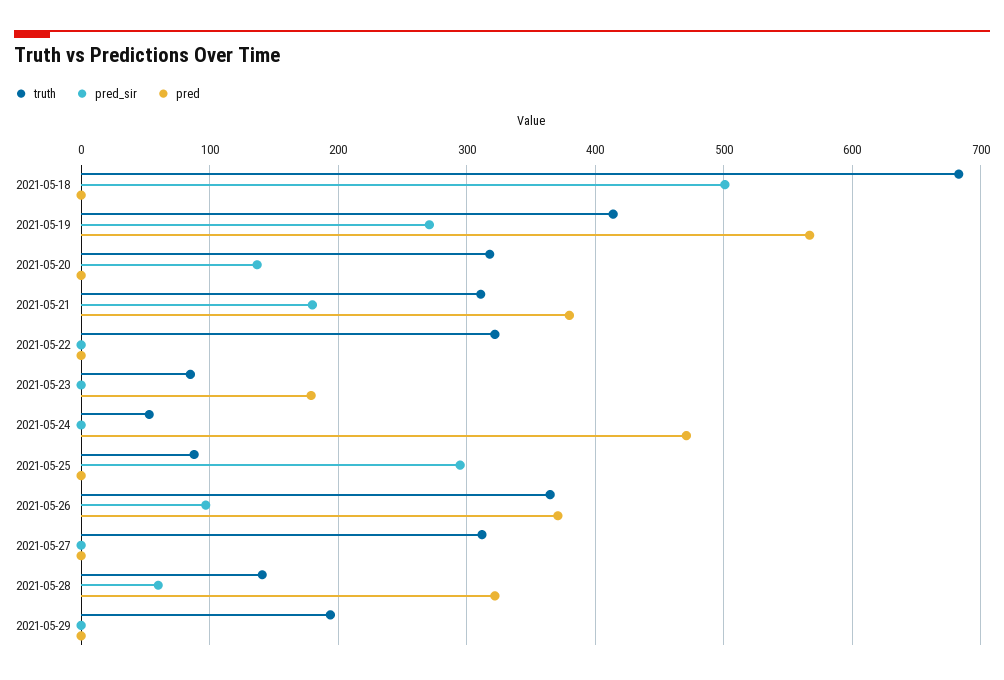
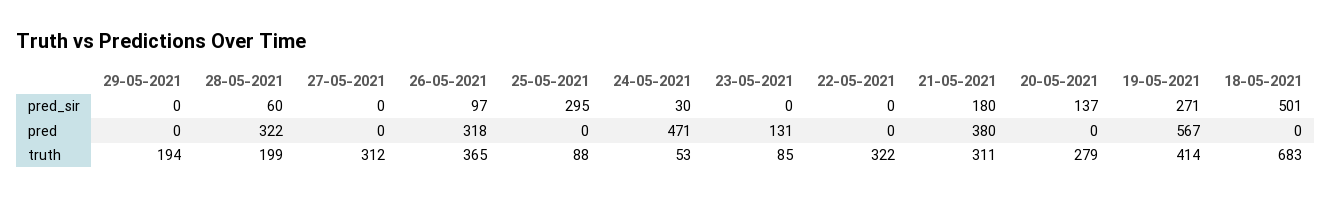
  {
    "truth": {
      "2021-05-18": 683,
      "2021-05-19": 414,
-     "2021-05-20": 320,
+     "2021-05-20": 279,
      "2021-05-21": 311,
      "2021-05-22": 322,
      "2021-05-23": 85,
      "2021-05-24": 53,
      "2021-05-25": 88,
      "2021-05-26": 365,
      "2021-05-27": 312,
-     "2021-05-28": 140,
+     "2021-05-28": 199,
      "2021-05-29": 194
    },
    "pred_sir": {
      "2021-05-18": 501,
      "2021-05-19": 271,
      "2021-05-20": 137,
      "2021-05-21": 180,
      "2021-05-22": 0,
      "2021-05-23": 0,
-     "2021-05-24": 0,
+     "2021-05-24": 30,
      "2021-05-25": 295,
      "2021-05-26": 97,
      "2021-05-27": 0,
      "2021-05-28": 60,
      "2021-05-29": 0
    },
    "pred": {
      "2021-05-18": 0,
      "2021-05-19": 567,
      "2021-05-20": 0,
      "2021-05-21": 380,
      "2021-05-22": 0,
-     "2021-05-23": 180,
+     "2021-05-23": 131,
      "2021-05-24": 471,
      "2021-05-25": 0,
-     "2021-05-26": 370,
+     "2021-05-26": 318,
      "2021-05-27": 0,
      "2021-05-28": 322,
      "2021-05-29": 0
    }
  }

